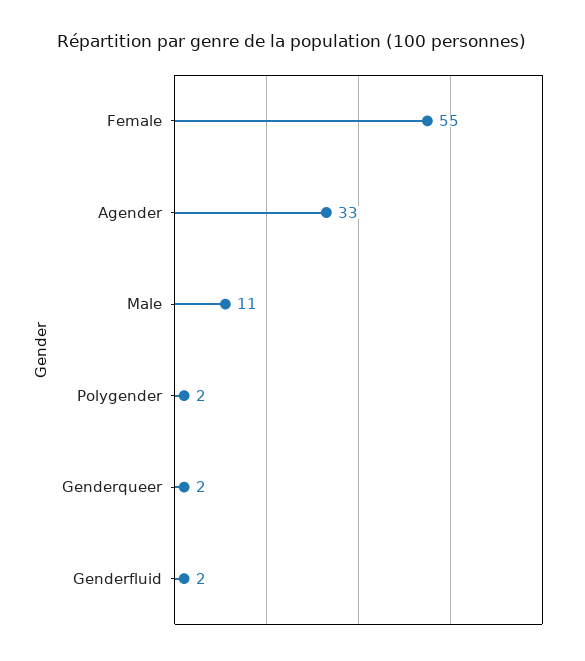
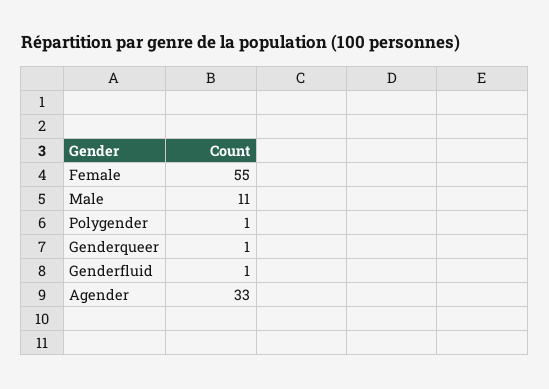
  {
    "Female": 55,
    "Agender": 33,
    "Male": 11,
-   "Polygender": 2,
+   "Polygender": 1,
-   "Genderqueer": 2,
+   "Genderqueer": 1,
-   "Genderfluid": 2
+   "Genderfluid": 1
  }

